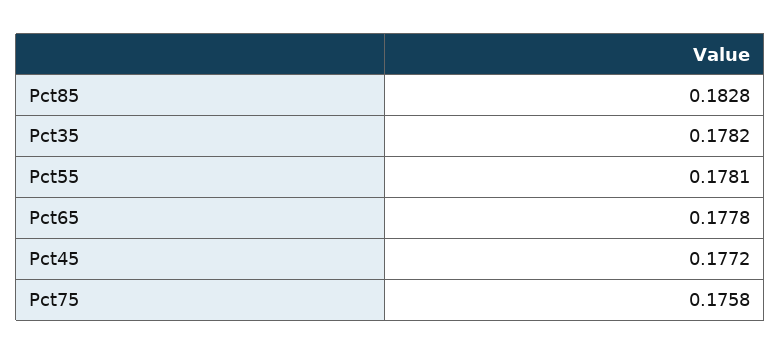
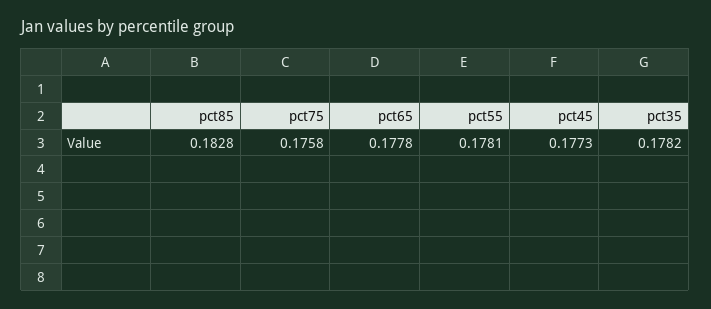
  {
    "Pct85": 0.1828,
    "Pct35": 0.1782,
    "Pct55": 0.1781,
    "Pct65": 0.1778,
-   "Pct45": 0.1772,
+   "Pct45": 0.1773,
    "Pct75": 0.1758
  }

